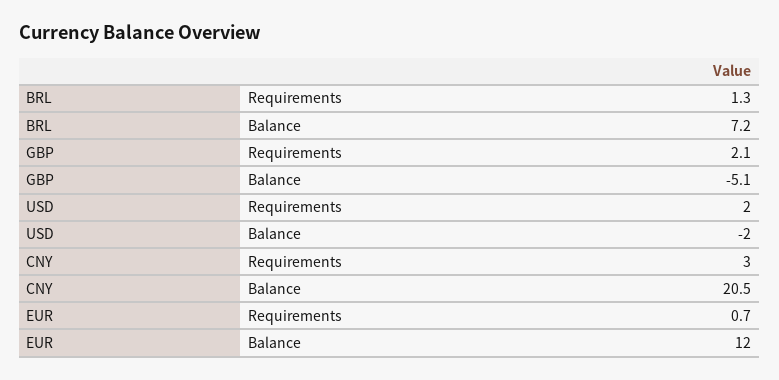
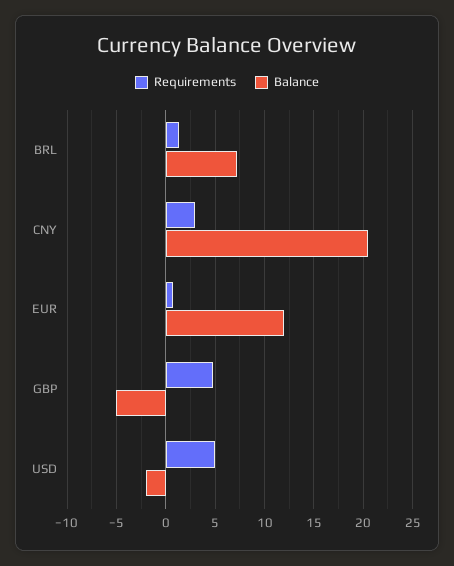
  {
    "Requirements": {
      "BRL": 1.3,
-     "GBP": 2.1,
+     "GBP": 5,
-     "USD": 2,
+     "USD": 5,
      "CNY": 3,
      "EUR": 0.7
    },
    "Balance": {
      "BRL": 7.2,
      "GBP": -5.1,
      "USD": -2,
      "CNY": 20.5,
      "EUR": 12
    }
  }

